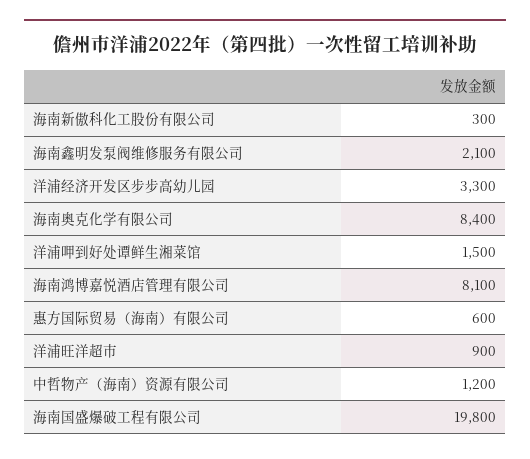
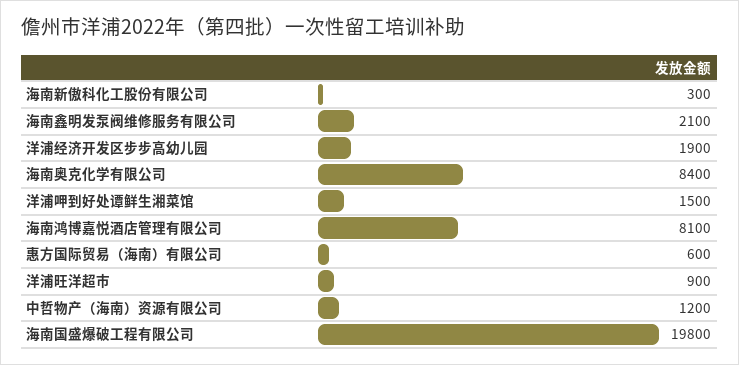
  {
    "海南新傲科化工股份有限公司": 300,
    "海南鑫明发泵阀维修服务有限公司": 2100,
-   "洋浦经济开发区步步高幼儿园": 3300,
+   "洋浦经济开发区步步高幼儿园": 1900,
    "海南奥克化学有限公司": 8400,
    "洋浦呷到好处谭鲜生湘菜馆": 1500,
    "海南鸿博嘉悦酒店管理有限公司": 8100,
    "惠方国际贸易（海南）有限公司": 600,
    "洋浦旺洋超市": 900,
    "中哲物产（海南）资源有限公司": 1200,
    "海南国盛爆破工程有限公司": 19800
  }

